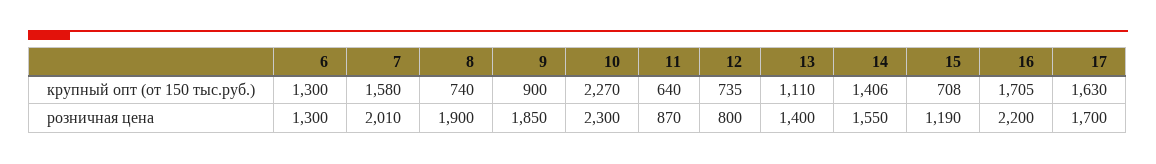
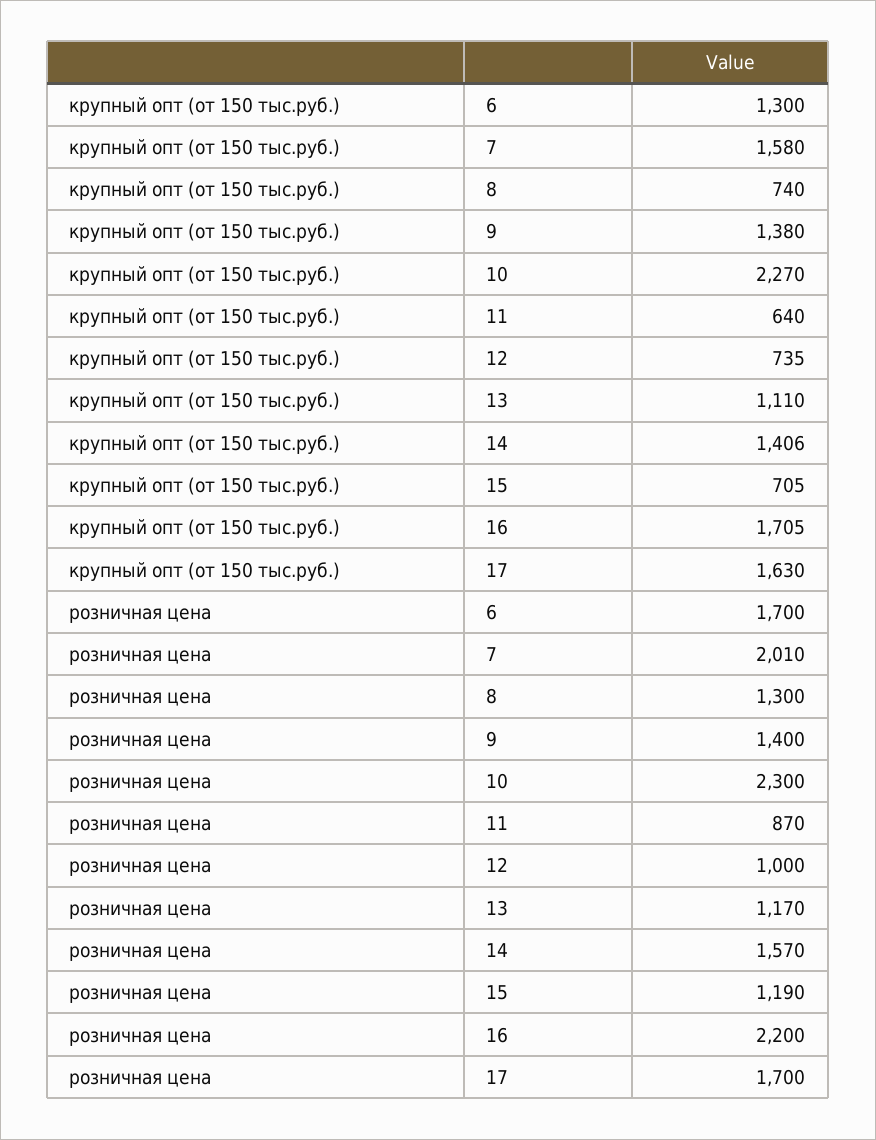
  {
    "6": {
      "крупный опт (от 150 тыс.руб.)": 1300,
-     "розничная цена": 1300
+     "розничная цена": 1700
    },
    "7": {
      "крупный опт (от 150 тыс.руб.)": 1580,
      "розничная цена": 2010
    },
    "8": {
      "крупный опт (от 150 тыс.руб.)": 740,
-     "розничная цена": 1900
+     "розничная цена": 1300
    },
    "9": {
-     "крупный опт (от 150 тыс.руб.)": 900,
+     "крупный опт (от 150 тыс.руб.)": 1380,
-     "розничная цена": 1850
+     "розничная цена": 1400
    },
    "10": {
      "крупный опт (от 150 тыс.руб.)": 2270,
      "розничная цена": 2300
    },
    "11": {
      "крупный опт (от 150 тыс.руб.)": 640,
      "розничная цена": 870
    },
    "12": {
      "крупный опт (от 150 тыс.руб.)": 735,
-     "розничная цена": 800
+     "розничная цена": 1000
    },
    "13": {
      "крупный опт (от 150 тыс.руб.)": 1110,
-     "розничная цена": 1400
+     "розничная цена": 1170
    },
    "14": {
      "крупный опт (от 150 тыс.руб.)": 1406,
-     "розничная цена": 1550
+     "розничная цена": 1570
    },
    "15": {
-     "крупный опт (от 150 тыс.руб.)": 708,
+     "крупный опт (от 150 тыс.руб.)": 705,
      "розничная цена": 1190
    },
    "16": {
      "крупный опт (от 150 тыс.руб.)": 1705,
      "розничная цена": 2200
    },
    "17": {
      "крупный опт (от 150 тыс.руб.)": 1630,
      "розничная цена": 1700
    }
  }

